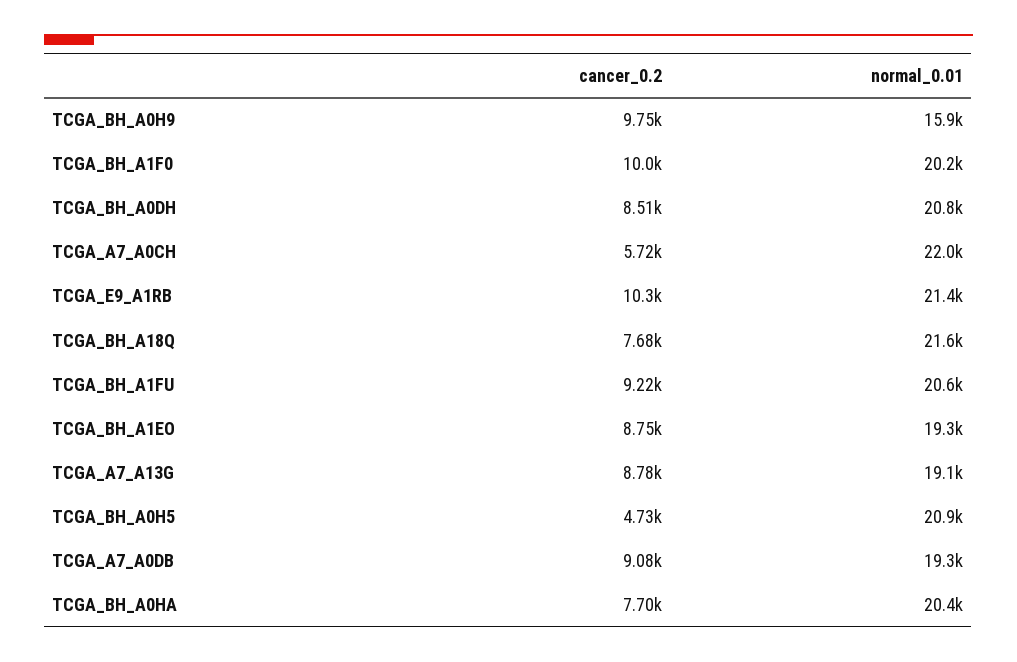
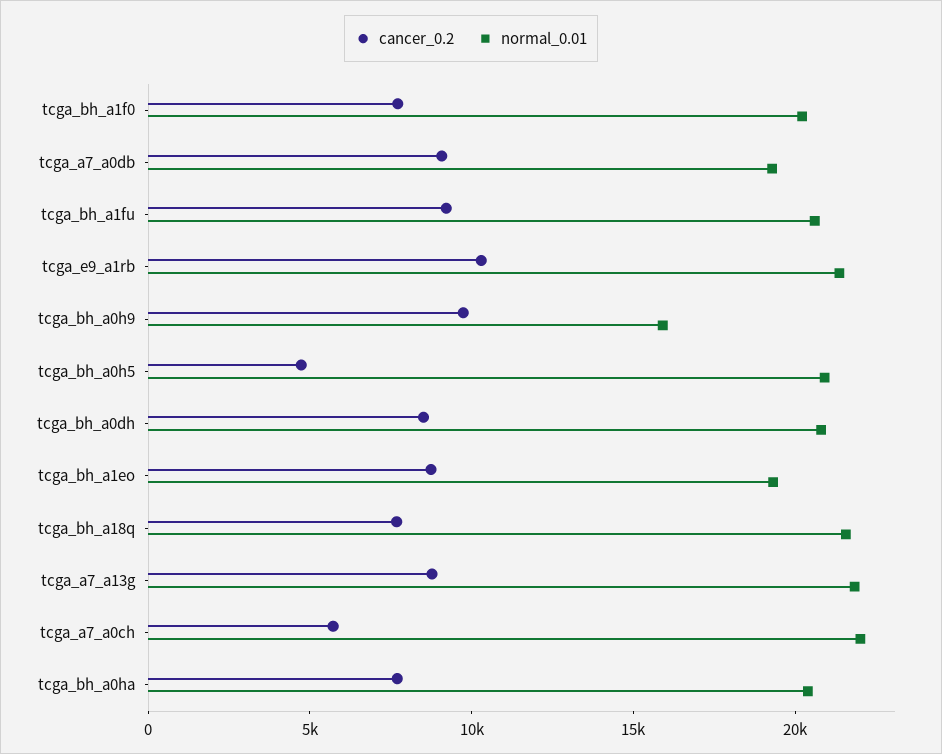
  {
    "cancer_0.2": {
      "TCGA_BH_A0H9": 9750,
-     "TCGA_BH_A1F0": 10000,
+     "TCGA_BH_A1F0": 8000,
      "TCGA_BH_A0DH": 8510,
      "TCGA_A7_A0CH": 5720,
      "TCGA_E9_A1RB": 10300,
      "TCGA_BH_A18Q": 7680,
      "TCGA_BH_A1FU": 9220,
      "TCGA_BH_A1EO": 8750,
      "TCGA_A7_A13G": 8780,
      "TCGA_BH_A0H5": 4730,
      "TCGA_A7_A0DB": 9080,
      "TCGA_BH_A0HA": 7700
    },
    "normal_0.01": {
      "TCGA_BH_A0H9": 15900,
      "TCGA_BH_A1F0": 20200,
      "TCGA_BH_A0DH": 20800,
      "TCGA_A7_A0CH": 22000,
      "TCGA_E9_A1RB": 21400,
      "TCGA_BH_A18Q": 21600,
      "TCGA_BH_A1FU": 20600,
      "TCGA_BH_A1EO": 19300,
-     "TCGA_A7_A13G": 19100,
+     "TCGA_A7_A13G": 22000,
      "TCGA_BH_A0H5": 20900,
      "TCGA_A7_A0DB": 19300,
      "TCGA_BH_A0HA": 20400
    }
  }

